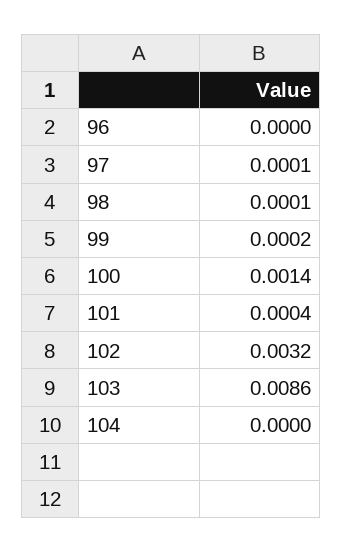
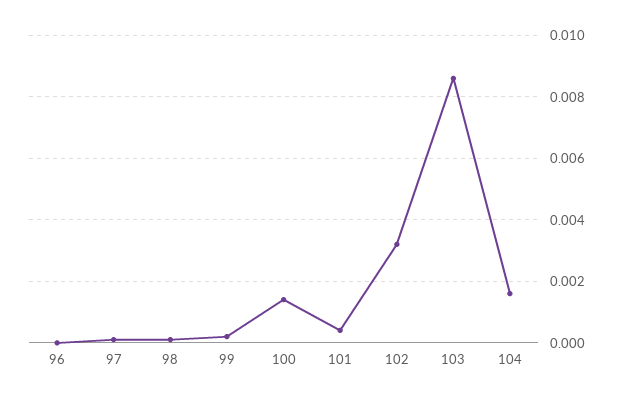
  {
    "96": 0,
    "97": 0.0001,
    "98": 0.0001,
    "99": 0.0002,
    "100": 0.0014,
    "101": 0.0004,
    "102": 0.0032,
    "103": 0.0086,
-   "104": 0
+   "104": 0.0015
  }

